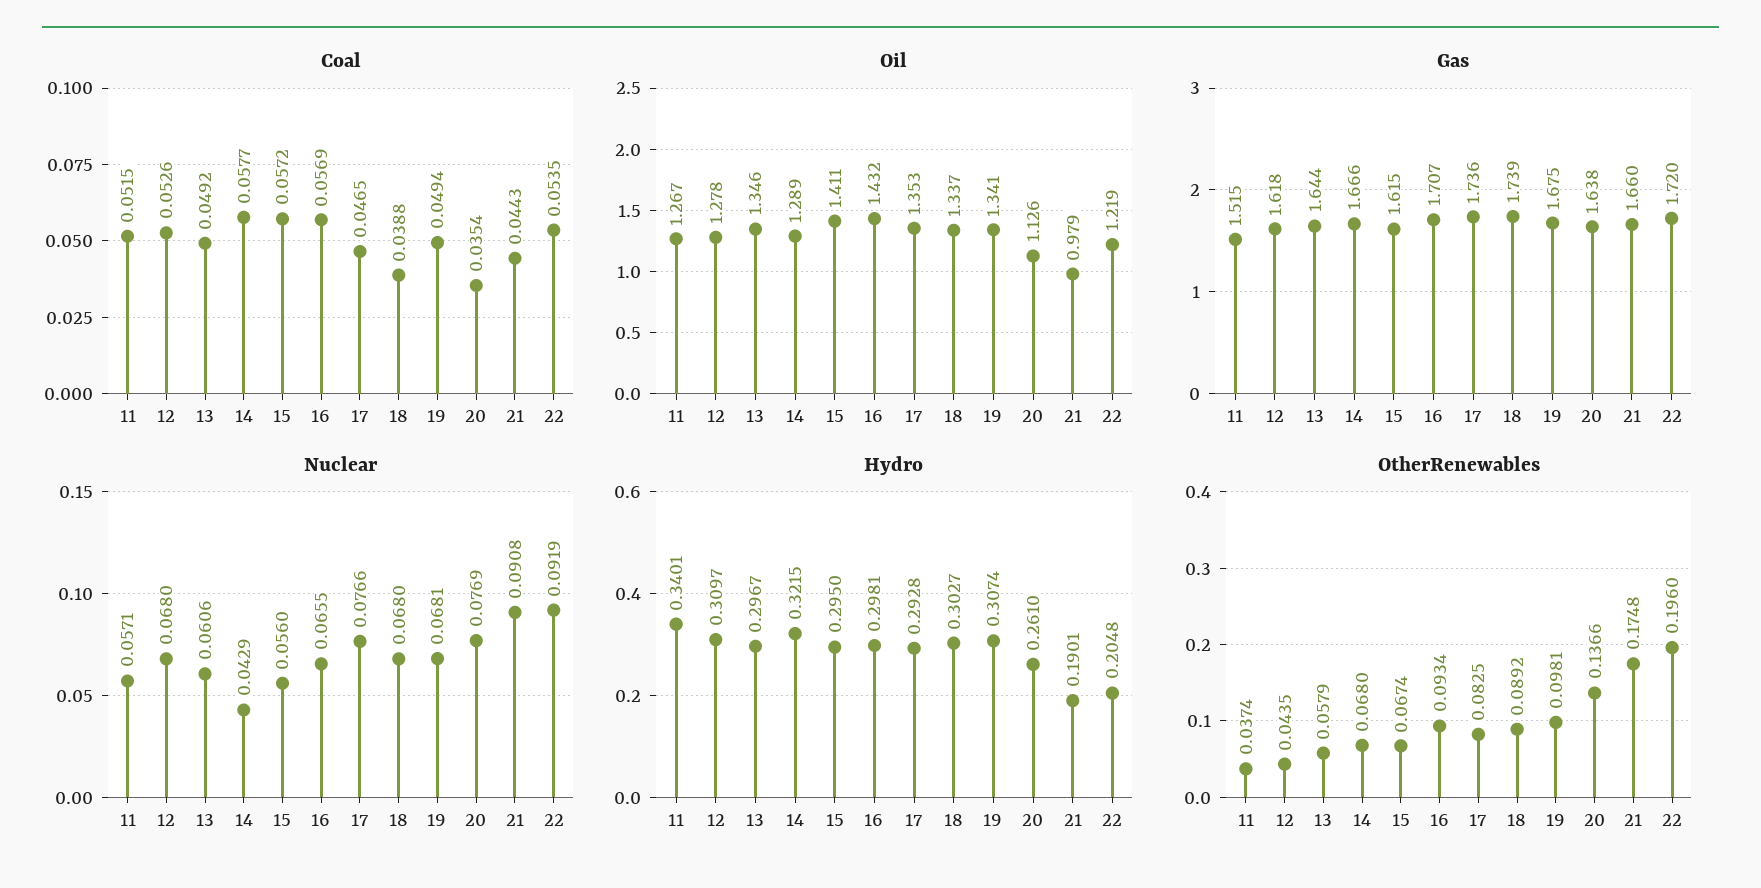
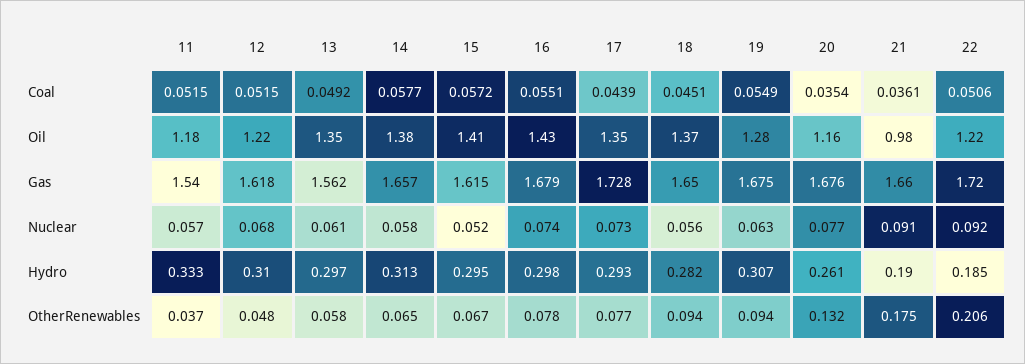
  {
    "Coal": {
      "11": 0.0515,
-     "12": 0.0526,
+     "12": 0.0515,
      "13": 0.0492,
      "14": 0.0577,
      "15": 0.0572,
-     "16": 0.0569,
+     "16": 0.0551,
-     "17": 0.0465,
+     "17": 0.0439,
-     "18": 0.0388,
+     "18": 0.0451,
-     "19": 0.0494,
+     "19": 0.0549,
      "20": 0.0354,
-     "21": 0.0443,
+     "21": 0.0361,
-     "22": 0.0535
+     "22": 0.0506
    },
    "Oil": {
-     "11": 1.267,
+     "11": 1.18,
-     "12": 1.278,
+     "12": 1.22,
      "13": 1.346,
-     "14": 1.289,
+     "14": 1.38,
      "15": 1.411,
      "16": 1.432,
      "17": 1.353,
-     "18": 1.337,
+     "18": 1.37,
-     "19": 1.341,
+     "19": 1.28,
-     "20": 1.126,
+     "20": 1.16,
      "21": 0.979,
      "22": 1.219
    },
    "Gas": {
-     "11": 1.515,
+     "11": 1.54,
      "12": 1.618,
-     "13": 1.644,
+     "13": 1.562,
-     "14": 1.666,
+     "14": 1.657,
      "15": 1.615,
-     "16": 1.707,
+     "16": 1.679,
-     "17": 1.736,
+     "17": 1.728,
-     "18": 1.739,
+     "18": 1.65,
      "19": 1.675,
-     "20": 1.638,
+     "20": 1.676,
      "21": 1.66,
      "22": 1.72
    },
    "Nuclear": {
      "11": 0.0571,
      "12": 0.068,
      "13": 0.0606,
-     "14": 0.0429,
+     "14": 0.058,
-     "15": 0.056,
+     "15": 0.052,
-     "16": 0.0655,
+     "16": 0.074,
-     "17": 0.0766,
+     "17": 0.073,
-     "18": 0.068,
+     "18": 0.056,
-     "19": 0.0681,
+     "19": 0.063,
      "20": 0.0769,
      "21": 0.0908,
      "22": 0.0919
    },
    "Hydro": {
-     "11": 0.3401,
+     "11": 0.333,
      "12": 0.3097,
      "13": 0.2967,
-     "14": 0.3215,
+     "14": 0.313,
      "15": 0.295,
      "16": 0.2981,
      "17": 0.2928,
-     "18": 0.3027,
+     "18": 0.282,
      "19": 0.3074,
      "20": 0.261,
      "21": 0.1901,
-     "22": 0.2048
+     "22": 0.185
    },
    "OtherRenewables": {
      "11": 0.0374,
-     "12": 0.0435,
+     "12": 0.048,
      "13": 0.0579,
-     "14": 0.068,
+     "14": 0.065,
      "15": 0.0674,
-     "16": 0.0934,
+     "16": 0.078,
-     "17": 0.0825,
+     "17": 0.077,
-     "18": 0.0892,
+     "18": 0.094,
-     "19": 0.0981,
+     "19": 0.094,
-     "20": 0.1366,
+     "20": 0.132,
      "21": 0.1748,
-     "22": 0.196
+     "22": 0.206
    }
  }

